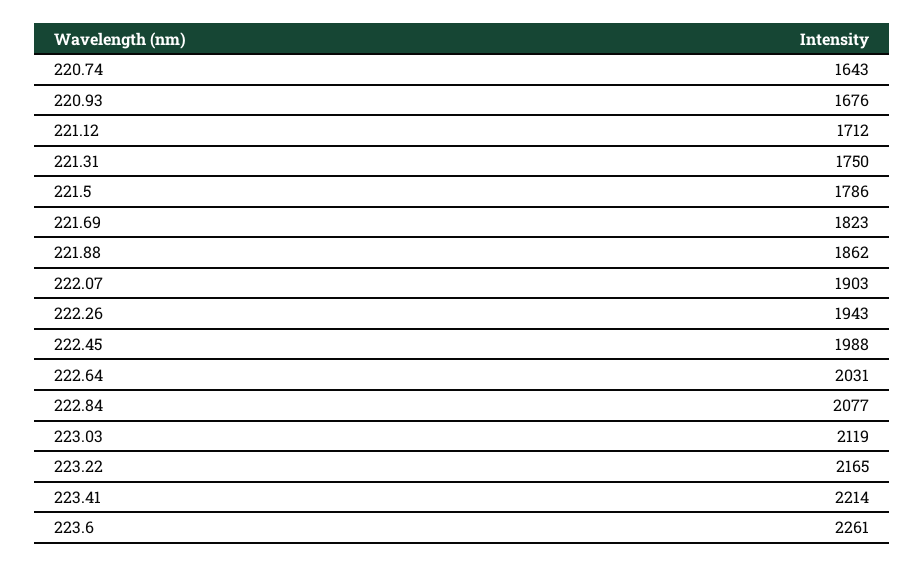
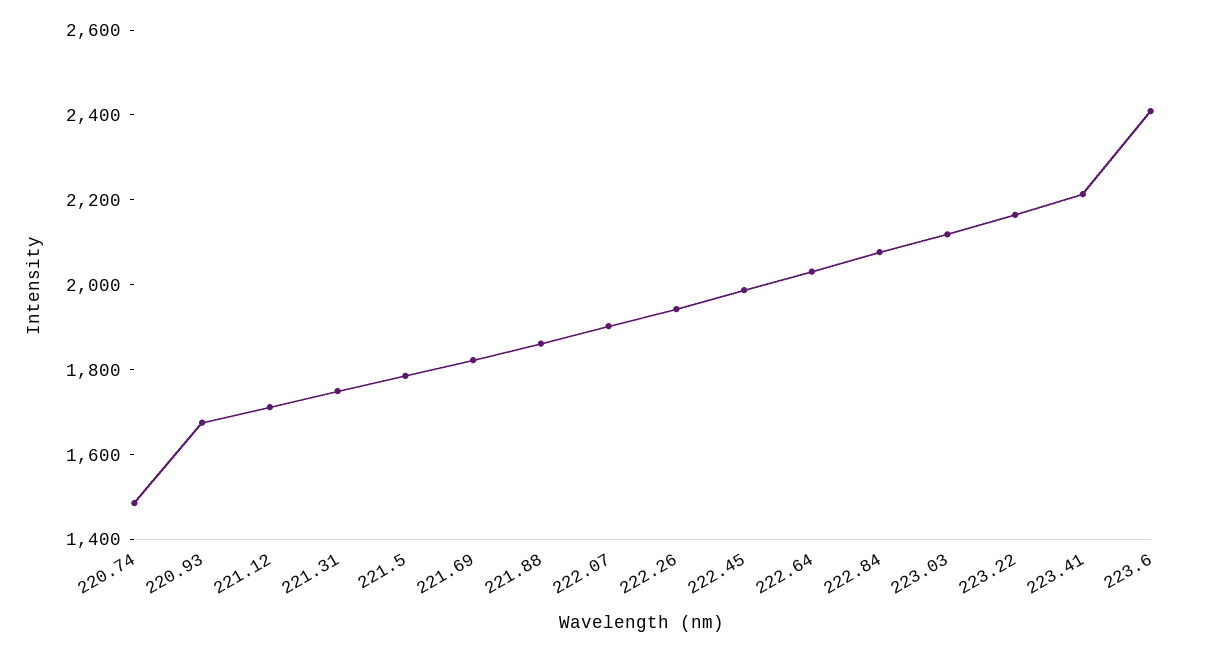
  {
-   "220.74": 1643,
+   "220.74": 1500,
    "220.93": 1676,
    "221.12": 1712,
    "221.31": 1750,
    "221.5": 1786,
    "221.69": 1823,
    "221.88": 1862,
    "222.07": 1903,
    "222.26": 1943,
    "222.45": 1988,
    "222.64": 2031,
    "222.84": 2077,
    "223.03": 2119,
    "223.22": 2165,
    "223.41": 2214,
-   "223.6": 2261
+   "223.6": 2400
  }

